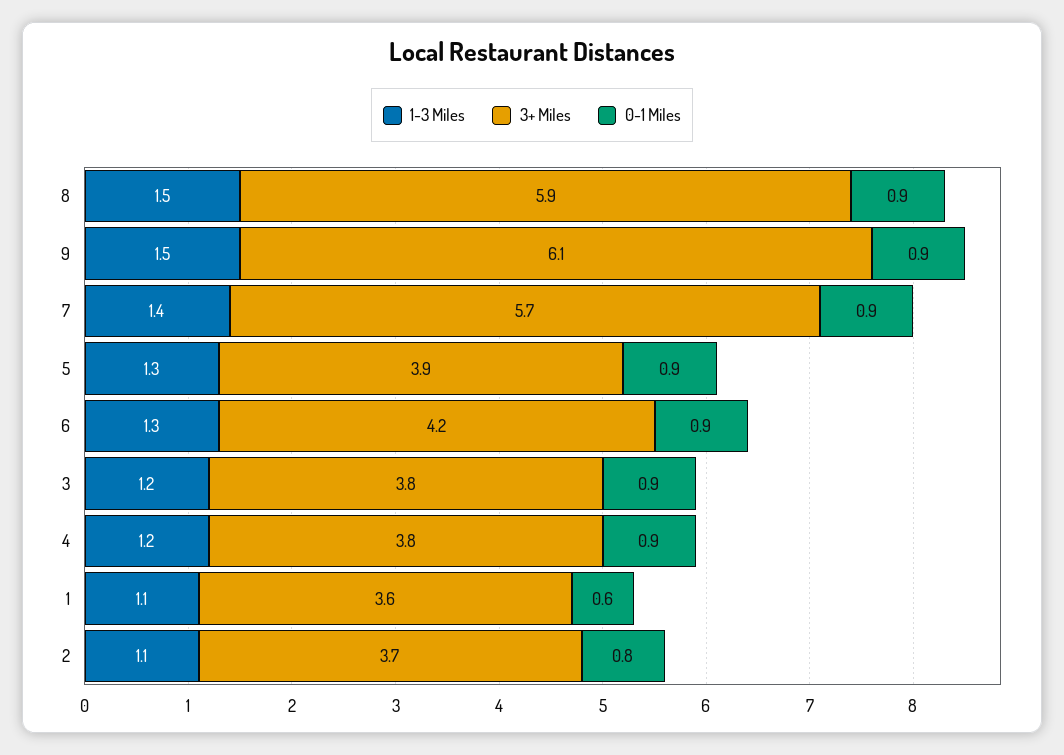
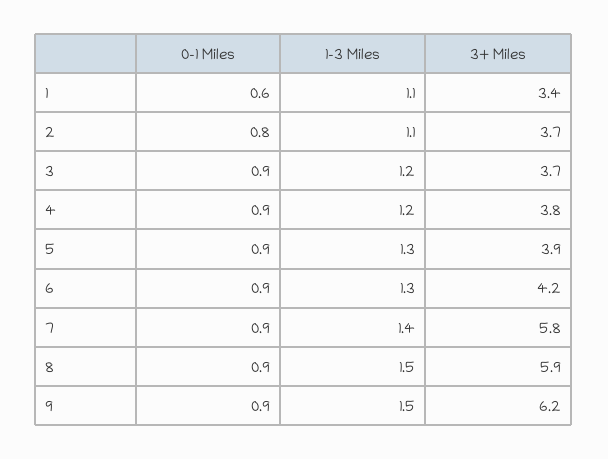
  {
    "1-3 Miles": {
      "8": 1.5,
      "9": 1.5,
      "7": 1.4,
      "5": 1.3,
      "6": 1.3,
      "3": 1.2,
      "4": 1.2,
      "1": 1.1,
      "2": 1.1
    },
    "3+ Miles": {
      "8": 5.9,
-     "9": 6.1,
+     "9": 6.2,
-     "7": 5.7,
+     "7": 5.8,
      "5": 3.9,
      "6": 4.2,
-     "3": 3.8,
+     "3": 3.7,
      "4": 3.8,
-     "1": 3.6,
+     "1": 3.4,
      "2": 3.7
    },
    "0-1 Miles": {
      "8": 0.9,
      "9": 0.9,
      "7": 0.9,
      "5": 0.9,
      "6": 0.9,
      "3": 0.9,
      "4": 0.9,
      "1": 0.6,
      "2": 0.8
    }
  }

